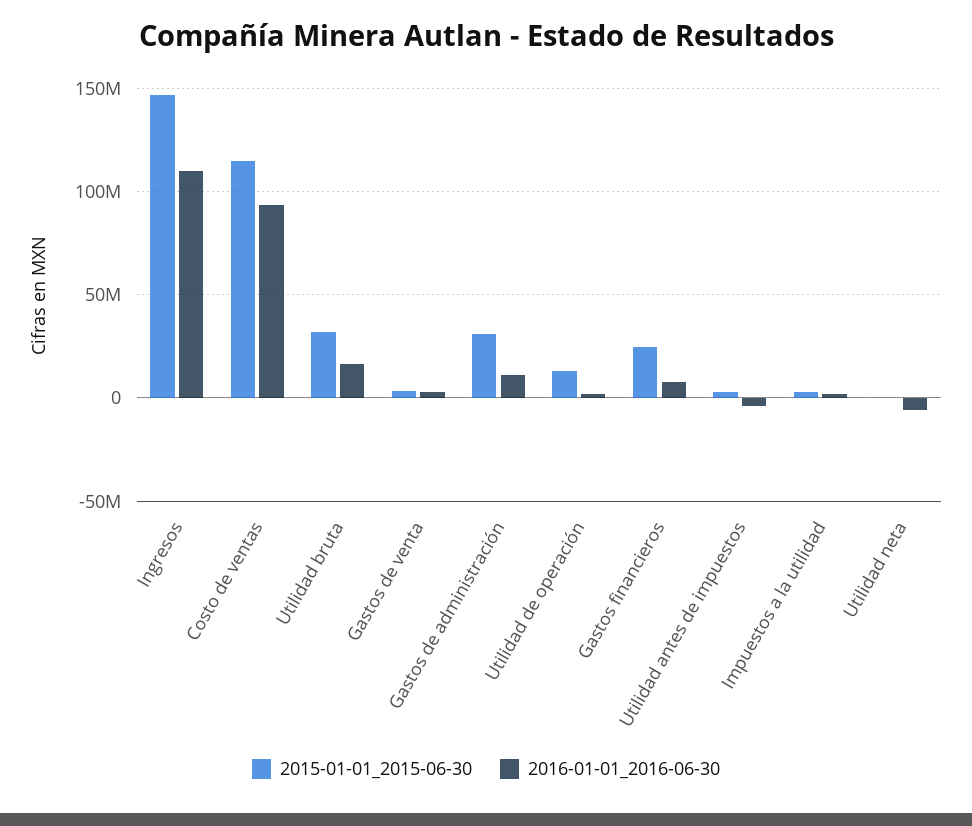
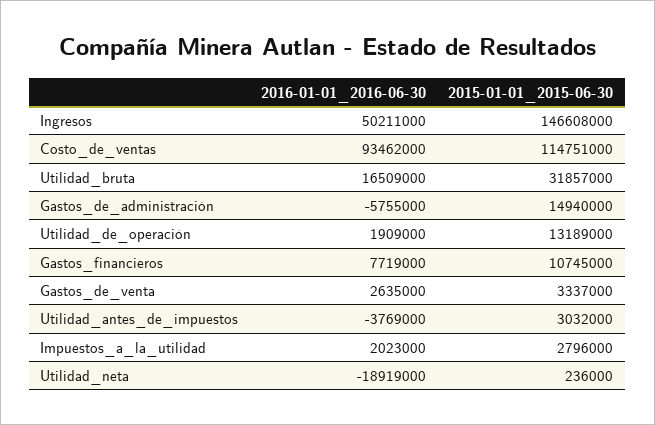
  {
    "2015-01-01_2015-06-30": {
      "Ingresos": 146608000,
      "Costo de ventas": 114751000,
      "Utilidad bruta": 31857000,
      "Gastos de venta": 3337000,
-     "Gastos de administración": 30000000,
+     "Gastos de administración": 14940000,
      "Utilidad de operación": 13189000,
-     "Gastos financieros": 25000000,
+     "Gastos financieros": 10745000,
      "Utilidad antes de impuestos": 3032000,
      "Impuestos a la utilidad": 2796000,
      "Utilidad neta": 236000
    },
    "2016-01-01_2016-06-30": {
-     "Ingresos": 110000000,
+     "Ingresos": 50211000,
      "Costo de ventas": 93462000,
      "Utilidad bruta": 16509000,
      "Gastos de venta": 2635000,
-     "Gastos de administración": 10000000,
+     "Gastos de administración": -5755000,
      "Utilidad de operación": 1909000,
      "Gastos financieros": 7719000,
      "Utilidad antes de impuestos": -3769000,
      "Impuestos a la utilidad": 2023000,
-     "Utilidad neta": -5000000
+     "Utilidad neta": -18919000
    }
  }

